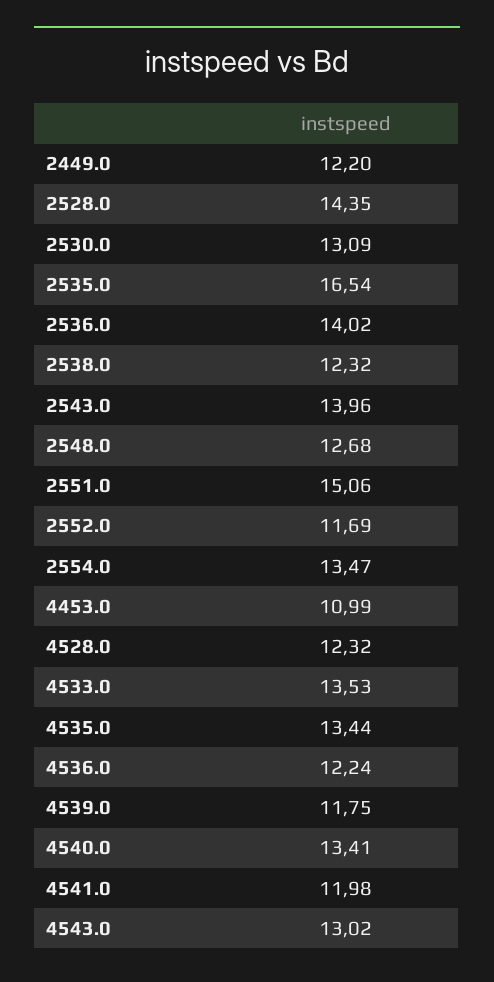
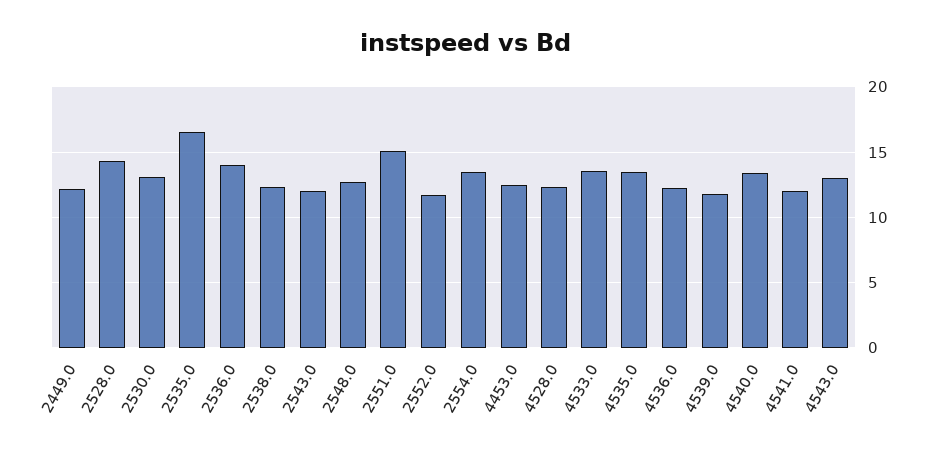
  {
    "2449.0": 12.2,
    "2528.0": 14.35,
    "2530.0": 13.09,
    "2535.0": 16.54,
    "2536.0": 14.02,
    "2538.0": 12.32,
-   "2543.0": 13.96,
+   "2543.0": 12,
    "2548.0": 12.68,
    "2551.0": 15.06,
    "2552.0": 11.69,
    "2554.0": 13.47,
-   "4453.0": 10.99,
+   "4453.0": 12.5,
    "4528.0": 12.32,
    "4533.0": 13.53,
    "4535.0": 13.44,
    "4536.0": 12.24,
    "4539.0": 11.75,
    "4540.0": 13.41,
    "4541.0": 11.98,
    "4543.0": 13.02
  }

